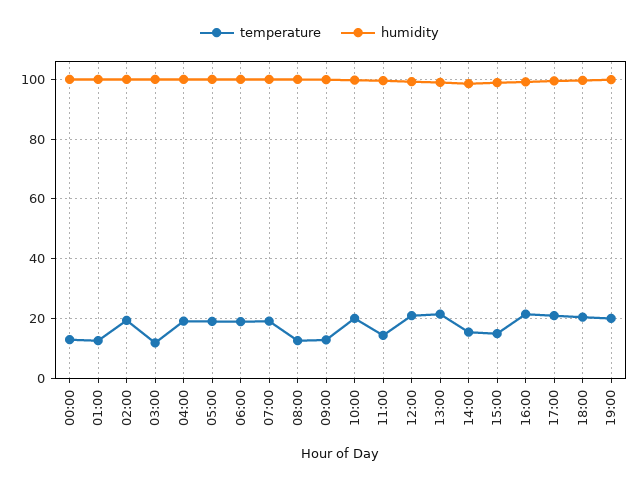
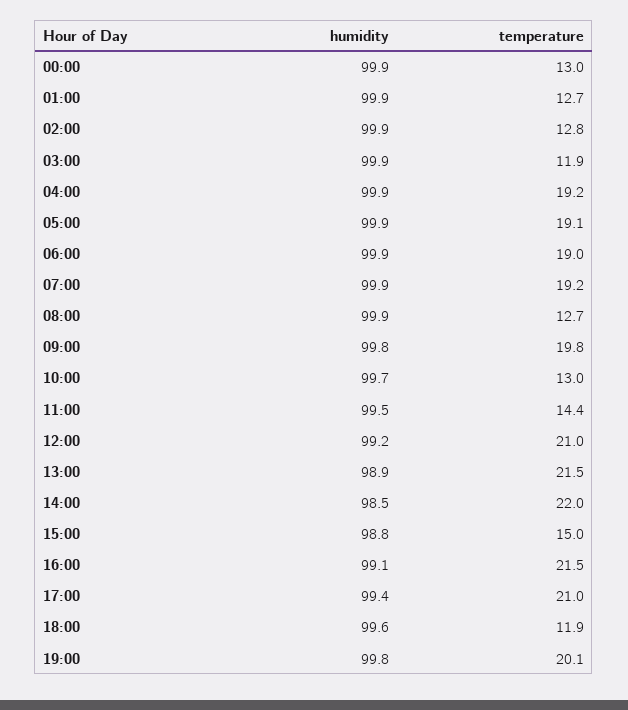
  {
    "temperature": {
      "00:00": 13,
      "01:00": 12.7,
-     "02:00": 20,
+     "02:00": 12.8,
      "03:00": 11.9,
      "04:00": 19.2,
      "05:00": 19.1,
      "06:00": 19,
      "07:00": 19.2,
      "08:00": 12.7,
-     "09:00": 12.5,
+     "09:00": 19.8,
-     "10:00": 20,
+     "10:00": 13,
      "11:00": 14.4,
      "12:00": 21,
      "13:00": 21.5,
-     "14:00": 15,
+     "14:00": 22,
      "15:00": 15,
      "16:00": 21.5,
      "17:00": 21,
-     "18:00": 20,
+     "18:00": 11.9,
      "19:00": 20.1
    },
    "humidity": {
      "00:00": 99.9,
      "01:00": 99.9,
      "02:00": 99.9,
      "03:00": 99.9,
      "04:00": 99.9,
      "05:00": 99.9,
      "06:00": 99.9,
      "07:00": 99.9,
      "08:00": 99.9,
      "09:00": 99.8,
      "10:00": 99.7,
      "11:00": 99.5,
      "12:00": 99.2,
      "13:00": 98.9,
      "14:00": 98.5,
      "15:00": 98.8,
      "16:00": 99.1,
      "17:00": 99.4,
      "18:00": 99.6,
      "19:00": 99.8
    }
  }

